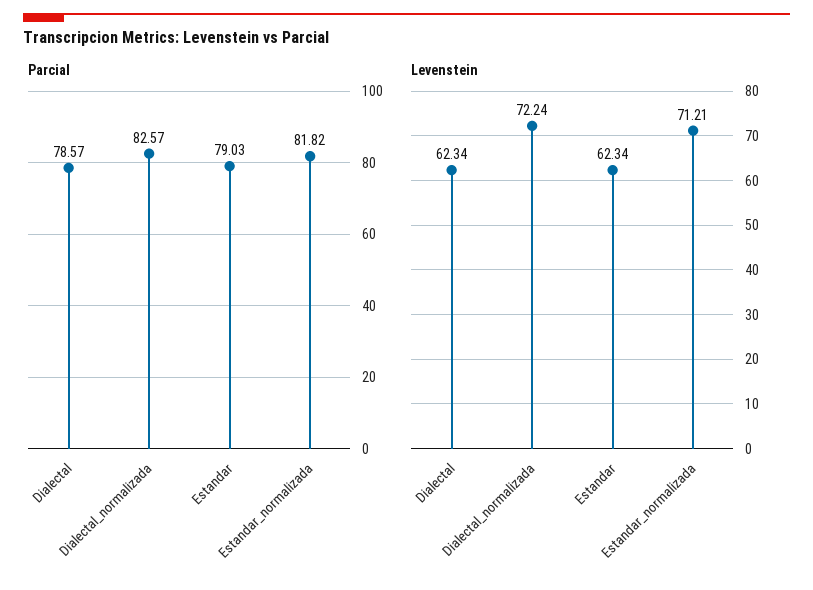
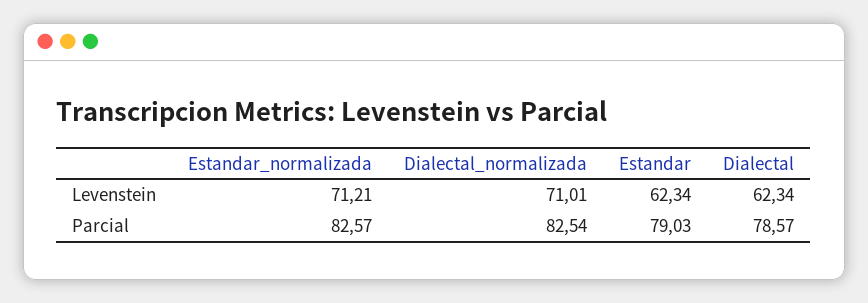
  {
    "Parcial": {
      "Dialectal": 78.57,
-     "Dialectal_normalizada": 82.57,
+     "Dialectal_normalizada": 82.54,
      "Estandar": 79.03,
-     "Estandar_normalizada": 81.82
+     "Estandar_normalizada": 82.57
    },
    "Levenstein": {
      "Dialectal": 62.34,
-     "Dialectal_normalizada": 72.24,
+     "Dialectal_normalizada": 71.01,
      "Estandar": 62.34,
      "Estandar_normalizada": 71.21
    }
  }

